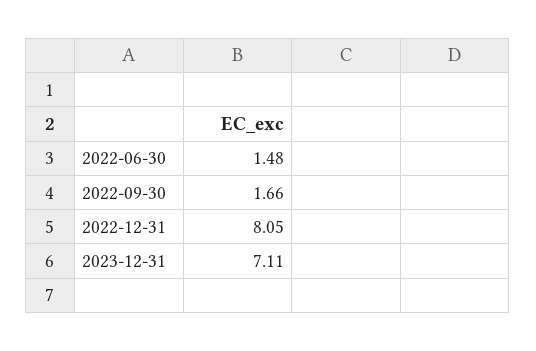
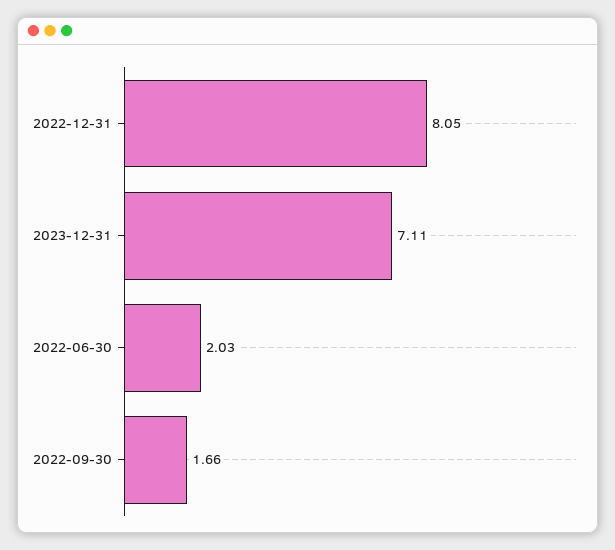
  {
-   "2022-06-30": 1.48,
+   "2022-06-30": 2.03,
    "2022-09-30": 1.66,
    "2022-12-31": 8.05,
    "2023-12-31": 7.11
  }

